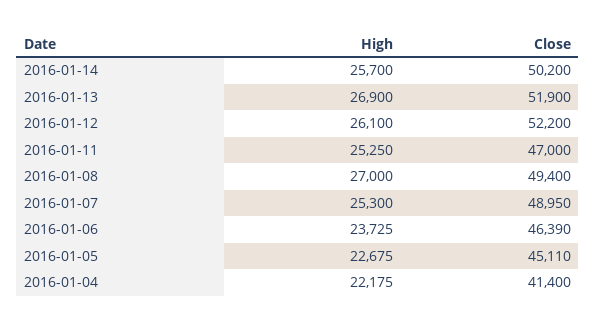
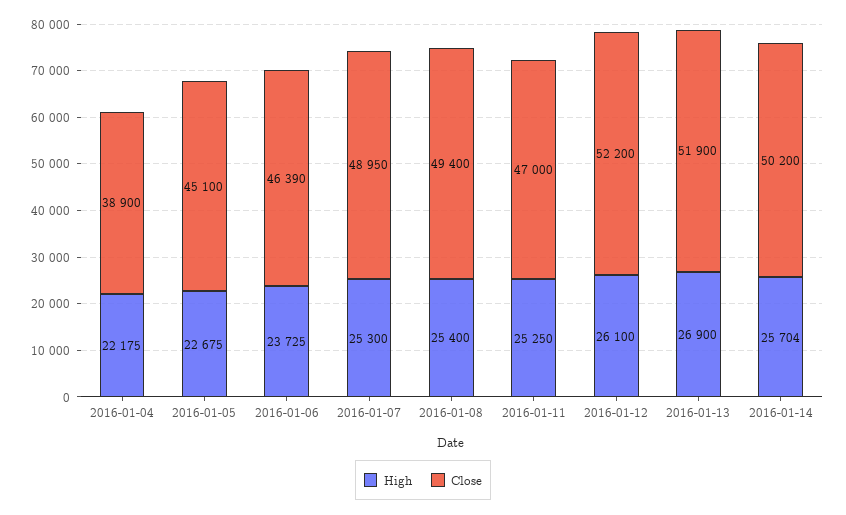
  {
    "High": {
-     "2016-01-14": 25700,
+     "2016-01-14": 25704,
      "2016-01-13": 26900,
      "2016-01-12": 26100,
      "2016-01-11": 25250,
-     "2016-01-08": 27000,
+     "2016-01-08": 25400,
      "2016-01-07": 25300,
      "2016-01-06": 23725,
      "2016-01-05": 22675,
      "2016-01-04": 22175
    },
    "Close": {
      "2016-01-14": 50200,
      "2016-01-13": 51900,
      "2016-01-12": 52200,
      "2016-01-11": 47000,
      "2016-01-08": 49400,
      "2016-01-07": 48950,
      "2016-01-06": 46390,
-     "2016-01-05": 45110,
+     "2016-01-05": 45100,
-     "2016-01-04": 41400
+     "2016-01-04": 38900
    }
  }

